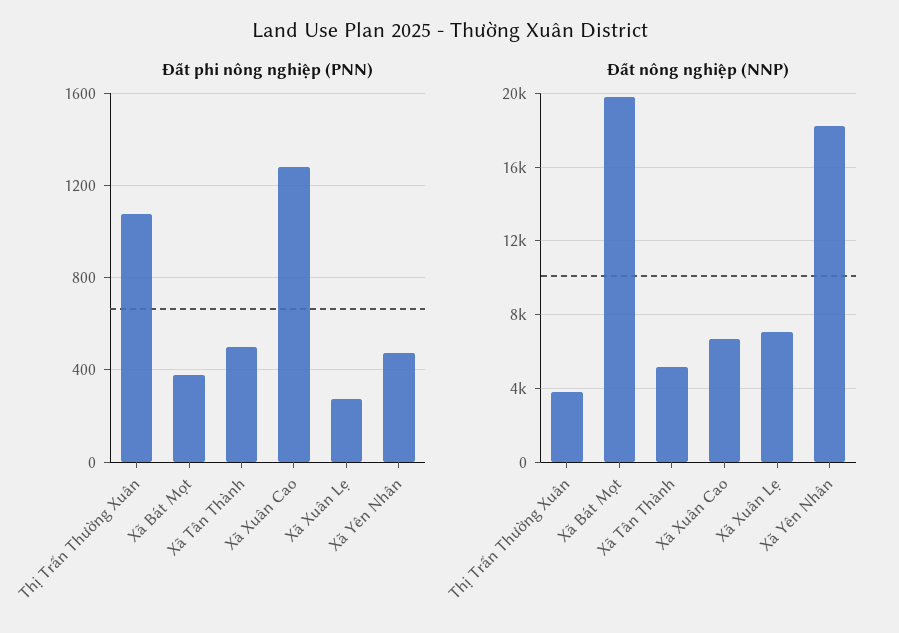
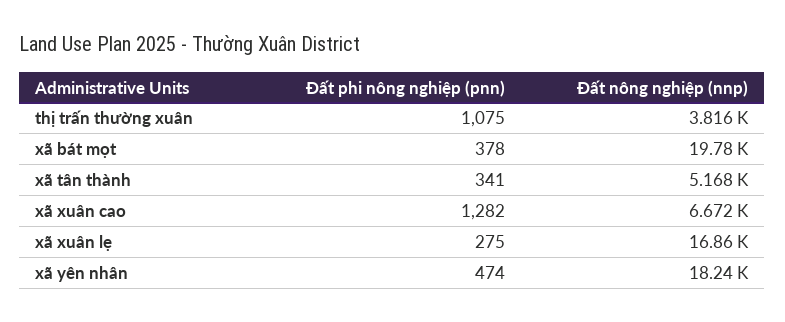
  {
    "Đất phi nông nghiệp (PNN)": {
      "Thị Trấn Thường Xuân": 1075,
      "Xã Bát Mọt": 378,
-     "Xã Tân Thành": 500,
+     "Xã Tân Thành": 341,
      "Xã Xuân Cao": 1282,
      "Xã Xuân Lẹ": 275,
      "Xã Yên Nhân": 474
    },
    "Đất nông nghiệp (NNP)": {
      "Thị Trấn Thường Xuân": 3816,
      "Xã Bát Mọt": 19780,
      "Xã Tân Thành": 5168,
      "Xã Xuân Cao": 6672,
-     "Xã Xuân Lẹ": 7000,
+     "Xã Xuân Lẹ": 16860,
      "Xã Yên Nhân": 18240
    }
  }

